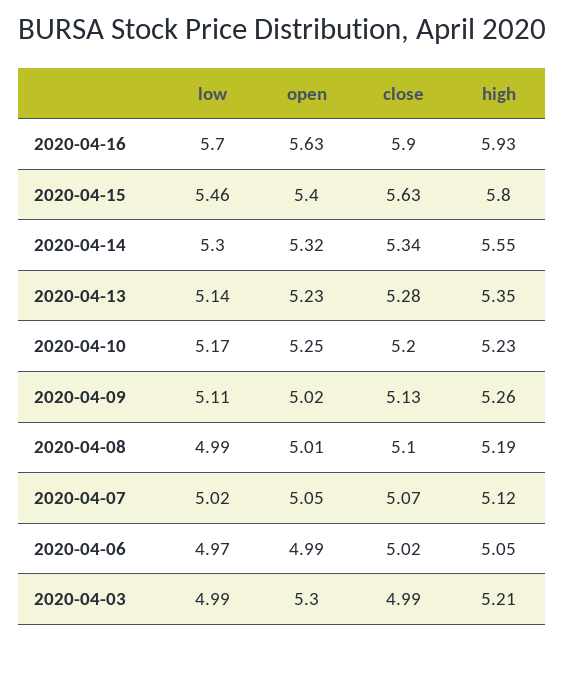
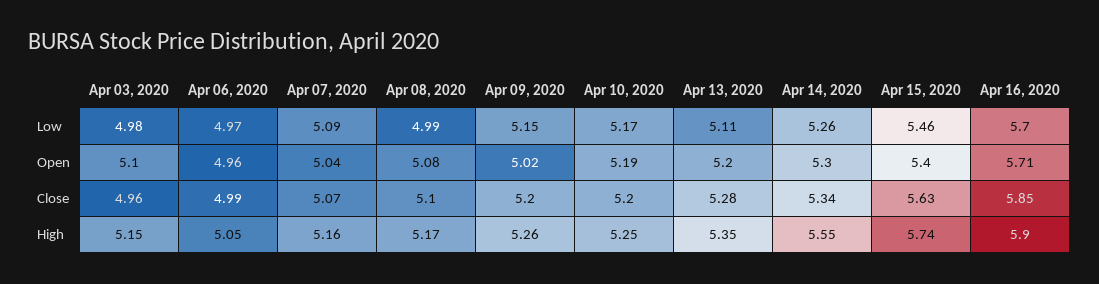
  {
    "low": {
      "2020-04-16": 5.7,
      "2020-04-15": 5.46,
-     "2020-04-14": 5.3,
+     "2020-04-14": 5.26,
-     "2020-04-13": 5.14,
+     "2020-04-13": 5.11,
      "2020-04-10": 5.17,
-     "2020-04-09": 5.11,
+     "2020-04-09": 5.15,
      "2020-04-08": 4.99,
-     "2020-04-07": 5.02,
+     "2020-04-07": 5.09,
      "2020-04-06": 4.97,
-     "2020-04-03": 4.99
+     "2020-04-03": 4.98
    },
    "open": {
-     "2020-04-16": 5.63,
+     "2020-04-16": 5.71,
      "2020-04-15": 5.4,
-     "2020-04-14": 5.32,
+     "2020-04-14": 5.3,
-     "2020-04-13": 5.23,
+     "2020-04-13": 5.2,
-     "2020-04-10": 5.25,
+     "2020-04-10": 5.19,
      "2020-04-09": 5.02,
-     "2020-04-08": 5.01,
+     "2020-04-08": 5.08,
-     "2020-04-07": 5.05,
+     "2020-04-07": 5.04,
-     "2020-04-06": 4.99,
+     "2020-04-06": 4.96,
-     "2020-04-03": 5.3
+     "2020-04-03": 5.1
    },
    "close": {
-     "2020-04-16": 5.9,
+     "2020-04-16": 5.85,
      "2020-04-15": 5.63,
      "2020-04-14": 5.34,
      "2020-04-13": 5.28,
      "2020-04-10": 5.2,
-     "2020-04-09": 5.13,
+     "2020-04-09": 5.2,
      "2020-04-08": 5.1,
      "2020-04-07": 5.07,
-     "2020-04-06": 5.02,
+     "2020-04-06": 4.99,
-     "2020-04-03": 4.99
+     "2020-04-03": 4.96
    },
    "high": {
-     "2020-04-16": 5.93,
+     "2020-04-16": 5.9,
-     "2020-04-15": 5.8,
+     "2020-04-15": 5.74,
      "2020-04-14": 5.55,
      "2020-04-13": 5.35,
-     "2020-04-10": 5.23,
+     "2020-04-10": 5.25,
      "2020-04-09": 5.26,
-     "2020-04-08": 5.19,
+     "2020-04-08": 5.17,
-     "2020-04-07": 5.12,
+     "2020-04-07": 5.16,
      "2020-04-06": 5.05,
-     "2020-04-03": 5.21
+     "2020-04-03": 5.15
    }
  }

